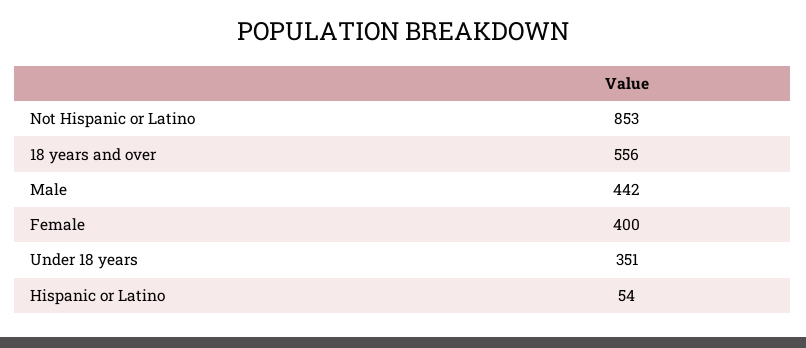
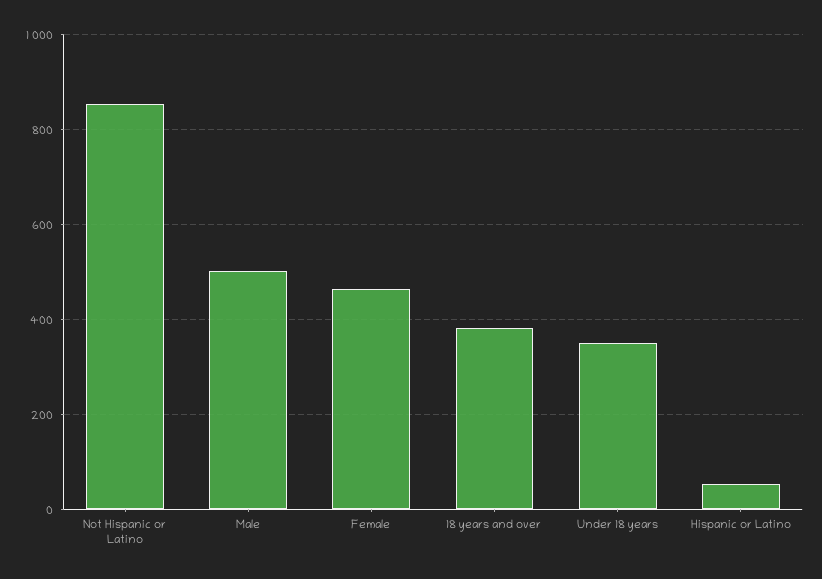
  {
    "Not Hispanic or Latino": 853,
-   "18 years and over": 556,
+   "18 years and over": 380,
-   "Male": 442,
+   "Male": 500,
-   "Female": 400,
+   "Female": 460,
    "Under 18 years": 351,
    "Hispanic or Latino": 54
  }

